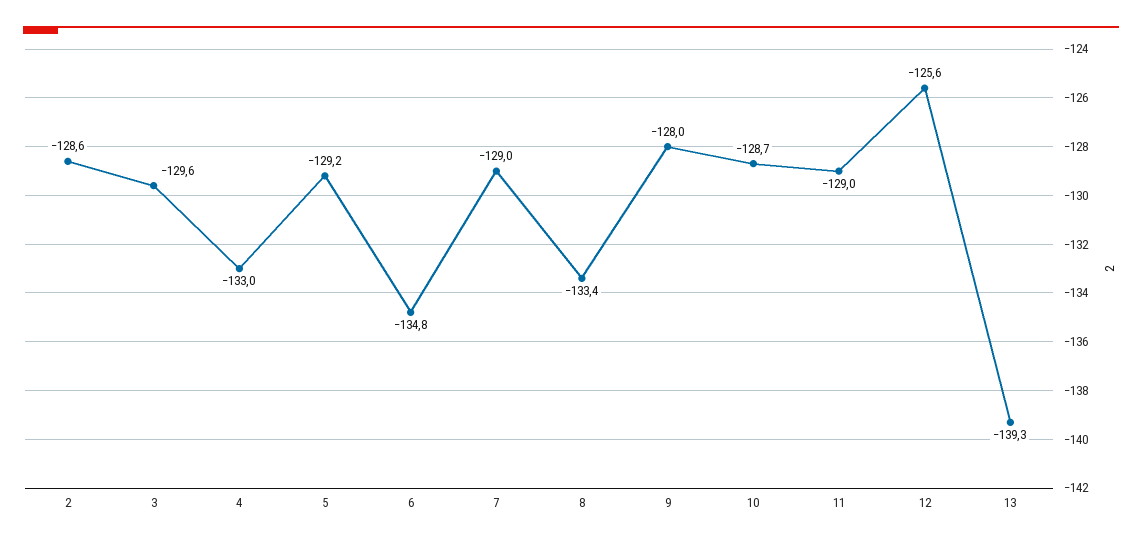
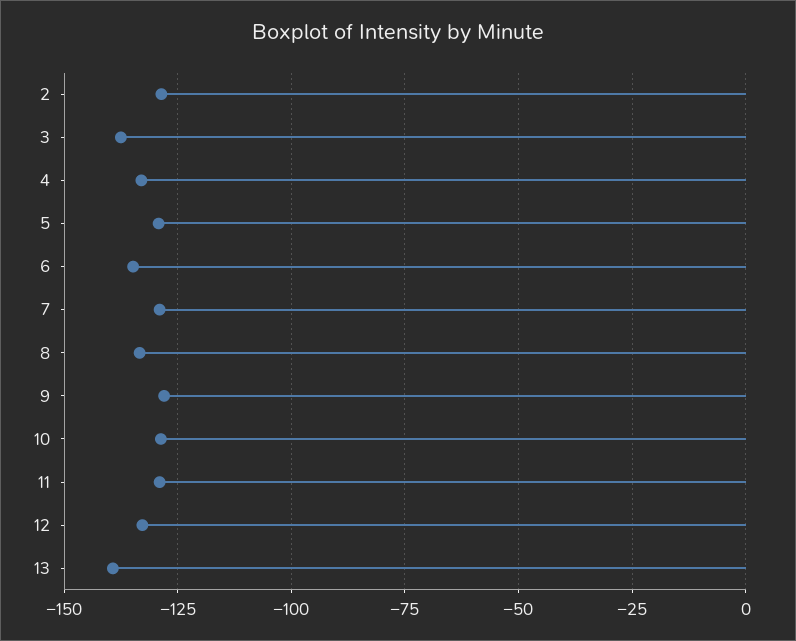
  {
    "2": -128.6,
-   "3": -129.6,
+   "3": -137.5,
    "4": -133,
    "5": -129.2,
    "6": -134.8,
    "7": -129,
    "8": -133.4,
    "9": -128,
    "10": -128.7,
    "11": -129,
-   "12": -125.6,
+   "12": -132.5,
    "13": -139.3
  }

